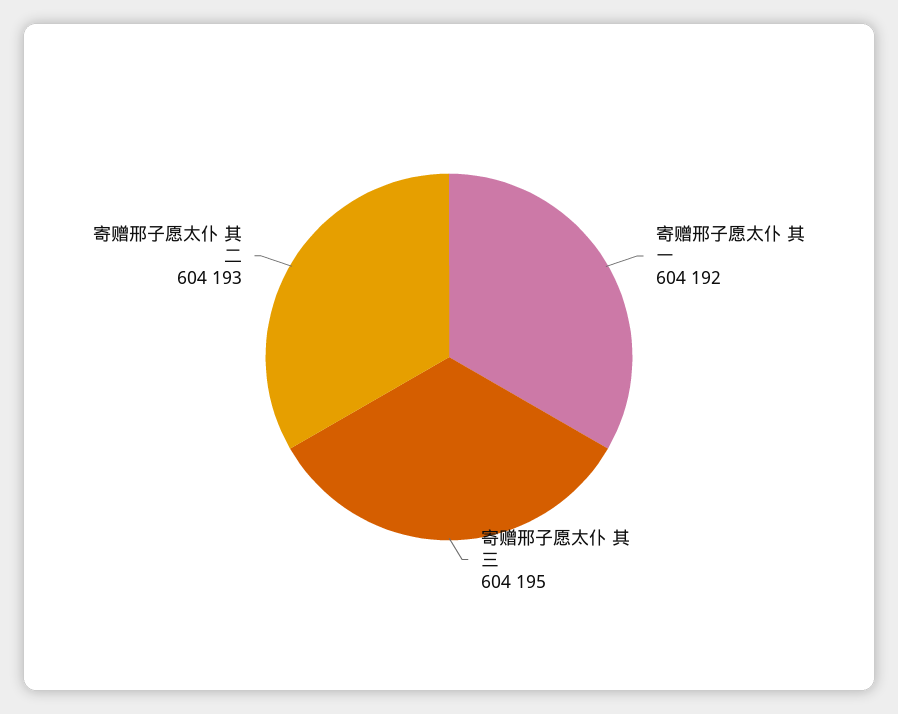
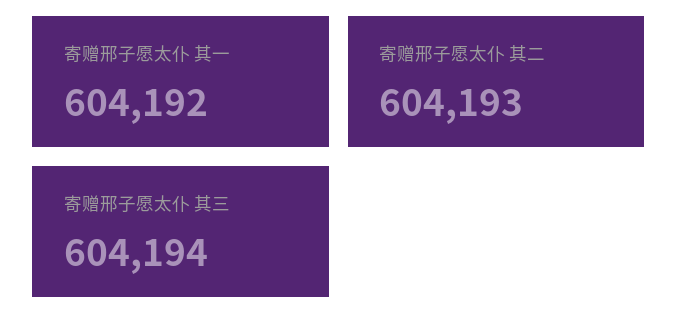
  {
    "寄赠邢子愿太仆 其一": 604192,
-   "寄赠邢子愿太仆 其三": 604195,
+   "寄赠邢子愿太仆 其三": 604194,
    "寄赠邢子愿太仆 其二": 604193
  }

